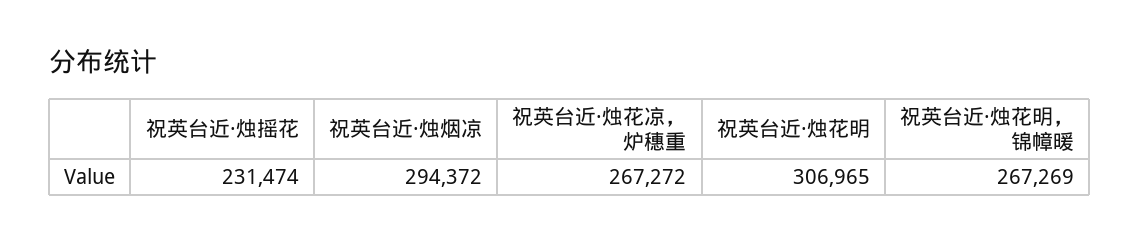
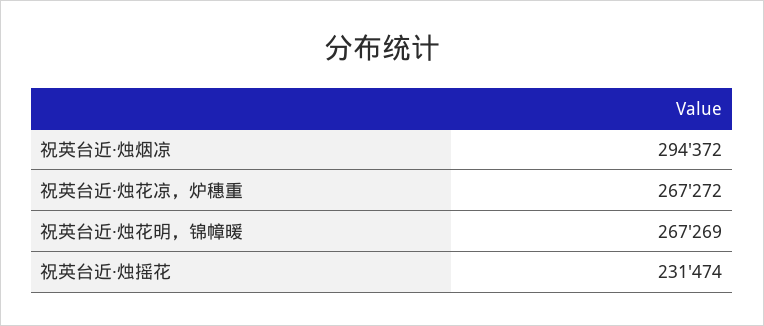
  {
    "祝英台近·烛摇花": 231474,
    "祝英台近·烛烟凉": 294372,
    "祝英台近·烛花凉，炉穗重": 267272,
-   "祝英台近·烛花明": 306965,
    "祝英台近·烛花明，锦幛暖": 267269
  }

